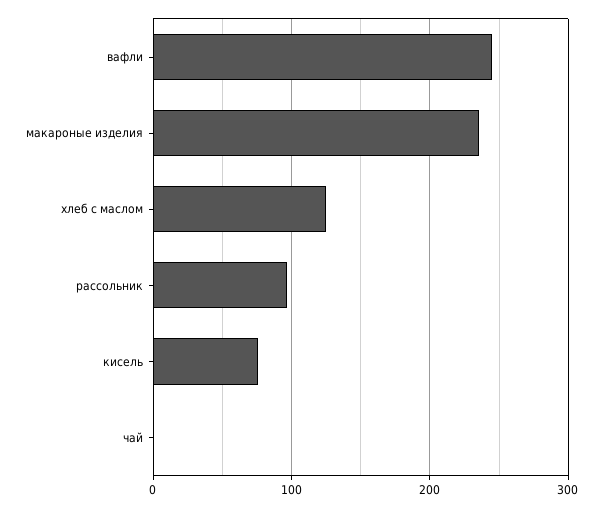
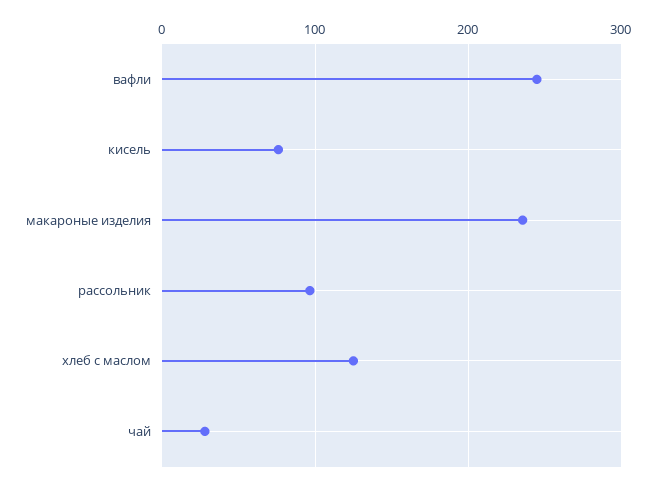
  {
    "вафли": 250,
    "макароные изделия": 240,
    "хлеб с маслом": 130,
    "рассольник": 100,
    "кисель": 80,
-   "чай": 0
+   "чай": 30
  }

